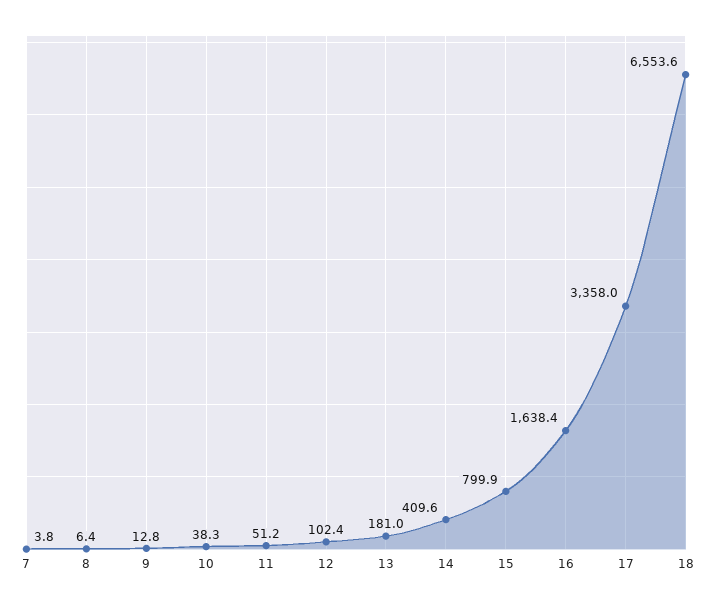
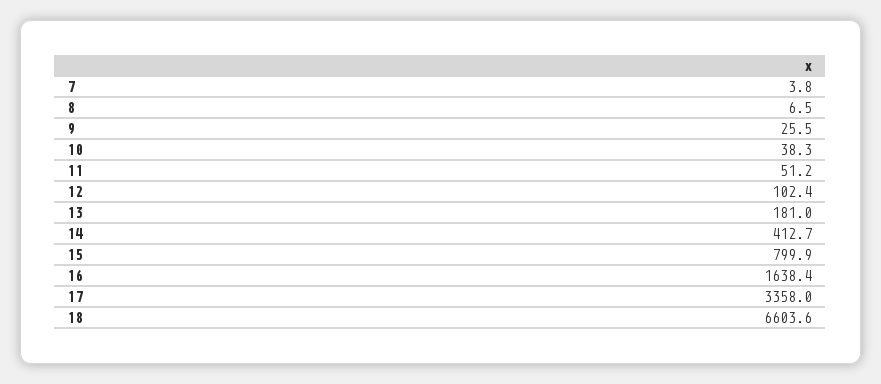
  {
    "7": 3.8,
-   "8": 6.4,
+   "8": 6.5,
-   "9": 12.8,
+   "9": 25.5,
    "10": 38.3,
    "11": 51.2,
    "12": 102.4,
    "13": 181,
-   "14": 409.6,
+   "14": 412.7,
    "15": 799.9,
    "16": 1638.4,
    "17": 3358,
-   "18": 6553.6
+   "18": 6603.6
  }

